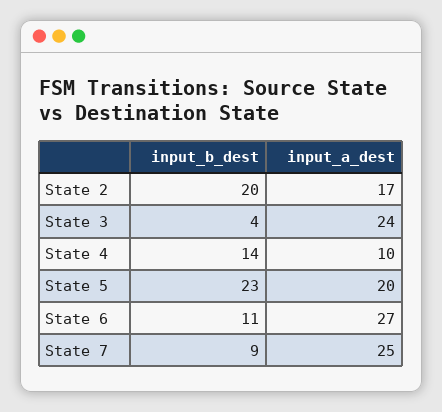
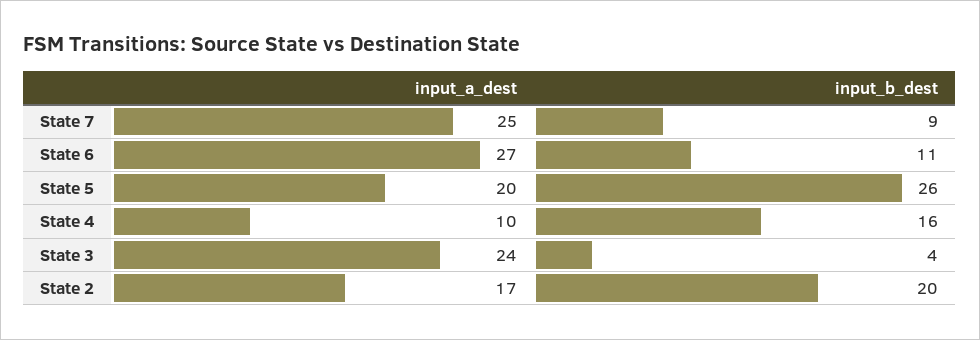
  {
    "input_b_dest": {
      "State 2": 20,
      "State 3": 4,
-     "State 4": 14,
+     "State 4": 16,
-     "State 5": 23,
+     "State 5": 26,
      "State 6": 11,
      "State 7": 9
    },
    "input_a_dest": {
      "State 2": 17,
      "State 3": 24,
      "State 4": 10,
      "State 5": 20,
      "State 6": 27,
      "State 7": 25
    }
  }

